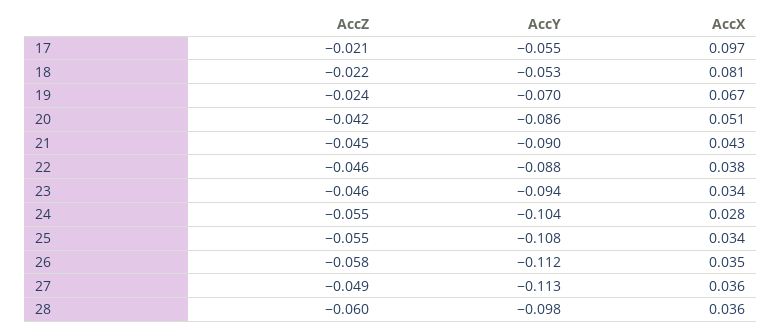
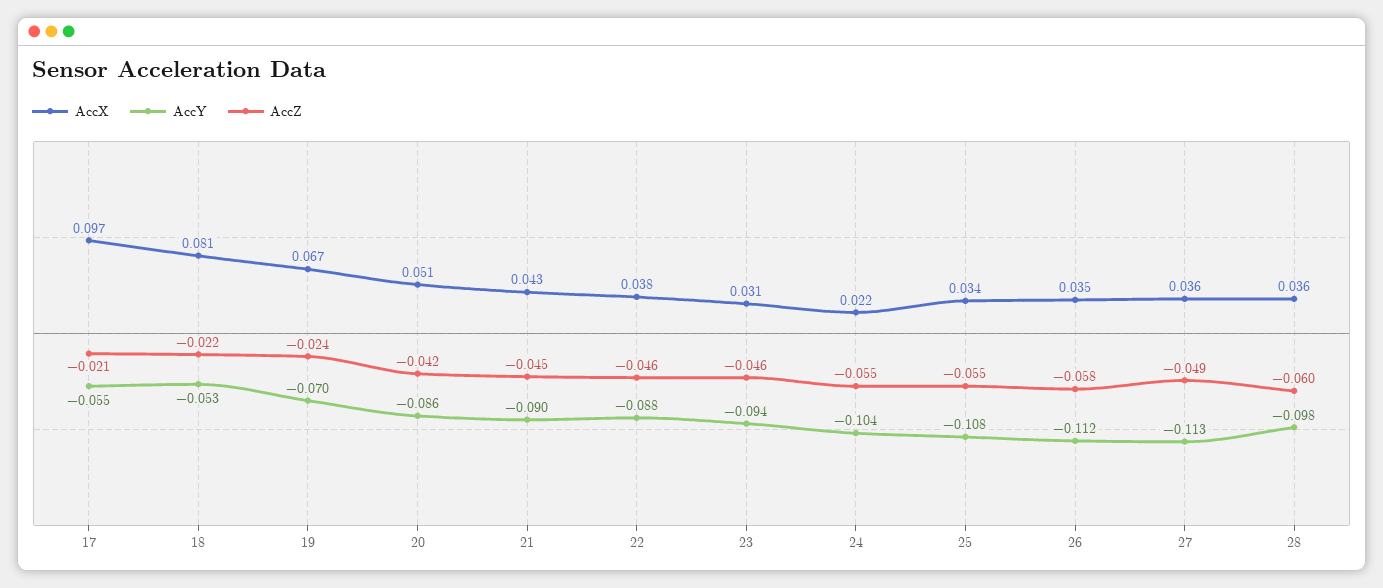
  {
    "AccZ": {
      "17": -0.021,
      "18": -0.022,
      "19": -0.024,
      "20": -0.042,
      "21": -0.045,
      "22": -0.046,
      "23": -0.046,
      "24": -0.055,
      "25": -0.055,
      "26": -0.058,
      "27": -0.049,
      "28": -0.06
    },
    "AccY": {
      "17": -0.055,
      "18": -0.053,
      "19": -0.07,
      "20": -0.086,
      "21": -0.09,
      "22": -0.088,
      "23": -0.094,
      "24": -0.104,
      "25": -0.108,
      "26": -0.112,
      "27": -0.113,
      "28": -0.098
    },
    "AccX": {
      "17": 0.097,
      "18": 0.081,
      "19": 0.067,
      "20": 0.051,
      "21": 0.043,
      "22": 0.038,
-     "23": 0.034,
+     "23": 0.031,
-     "24": 0.028,
+     "24": 0.022,
      "25": 0.034,
      "26": 0.035,
      "27": 0.036,
      "28": 0.036
    }
  }

